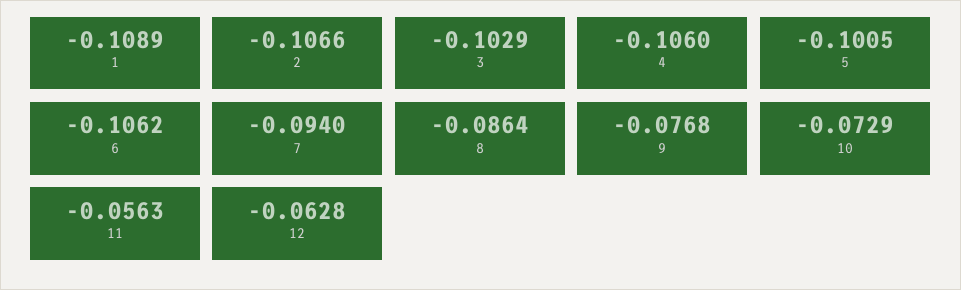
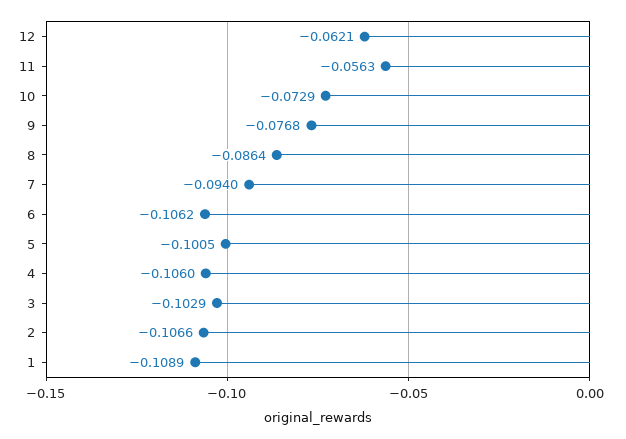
  {
    "1": -0.1089,
    "2": -0.1066,
    "3": -0.1029,
    "4": -0.106,
    "5": -0.1005,
    "6": -0.1062,
    "7": -0.094,
    "8": -0.0864,
    "9": -0.0768,
    "10": -0.0729,
    "11": -0.0563,
-   "12": -0.0628
+   "12": -0.0621
  }

